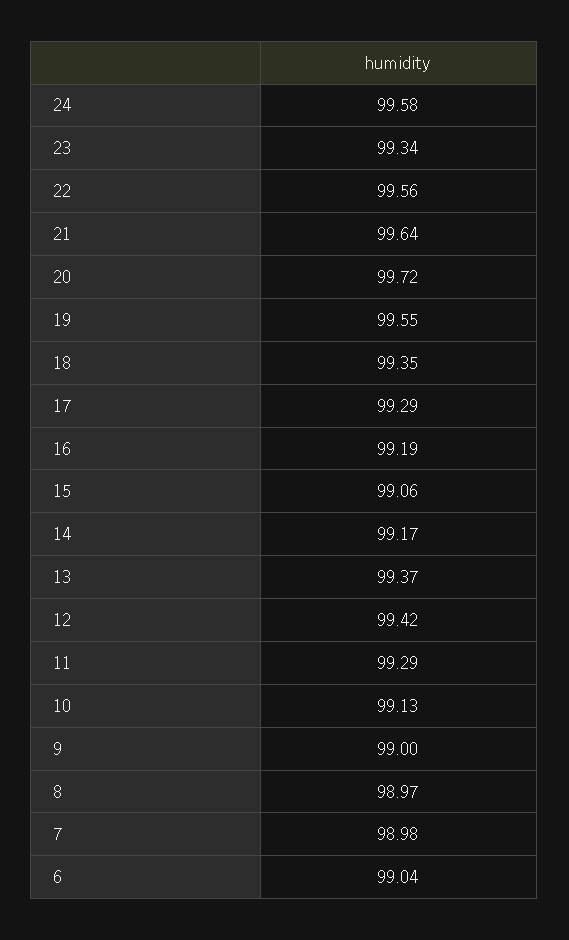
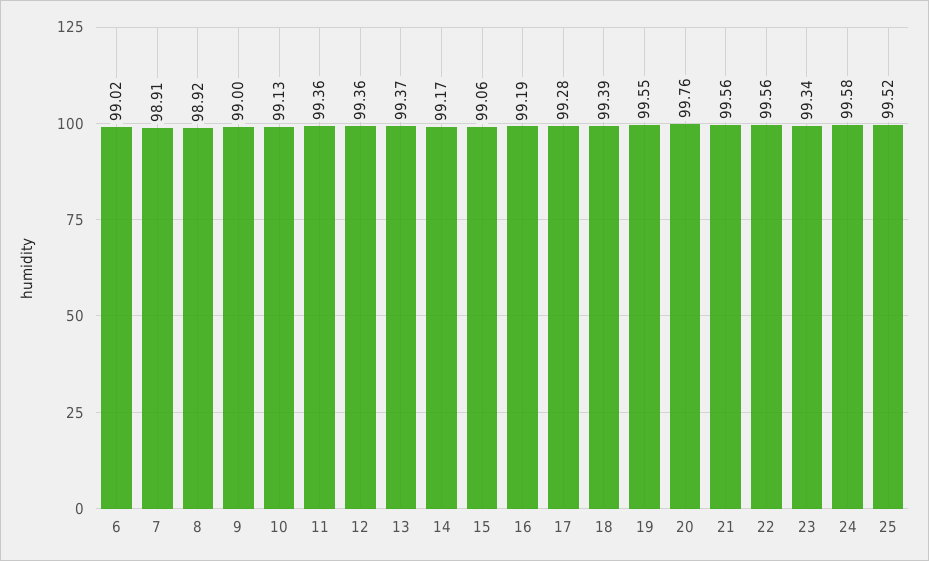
  {
    "24": 99.58,
    "23": 99.34,
    "22": 99.56,
-   "21": 99.64,
+   "21": 99.56,
-   "20": 99.72,
+   "20": 99.76,
    "19": 99.55,
-   "18": 99.35,
+   "18": 99.39,
-   "17": 99.29,
+   "17": 99.28,
    "16": 99.19,
    "15": 99.06,
    "14": 99.17,
    "13": 99.37,
-   "12": 99.42,
+   "12": 99.36,
-   "11": 99.29,
+   "11": 99.36,
    "10": 99.13,
    "9": 99,
-   "8": 98.97,
+   "8": 98.92,
-   "7": 98.98,
+   "7": 98.91,
-   "6": 99.04
+   "6": 99.02,
+   "25": 99.52
  }

